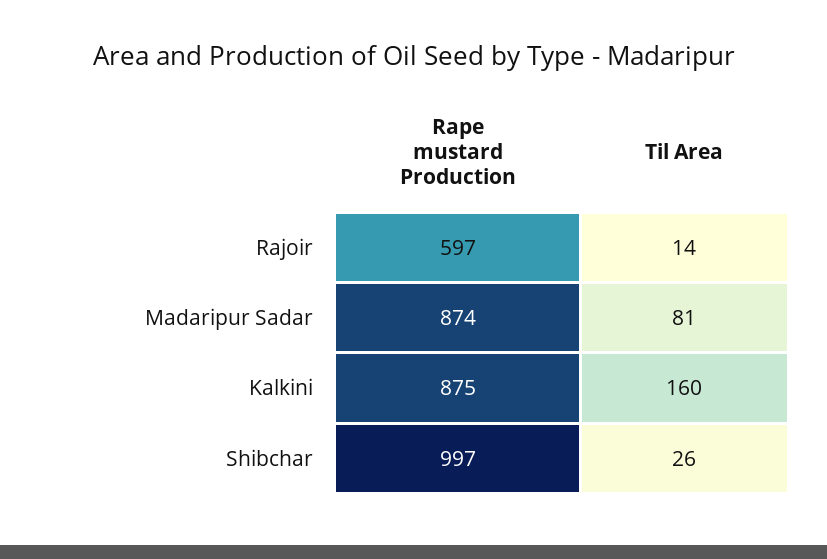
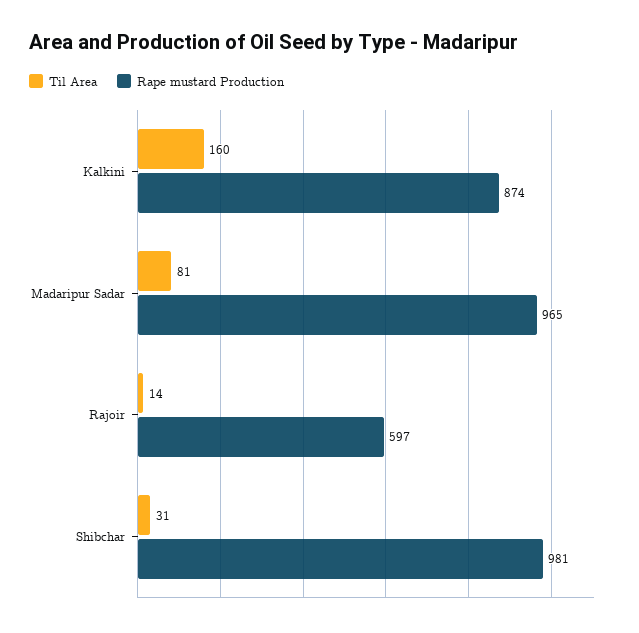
  {
    "Rape mustard Production": {
      "Rajoir": 597,
-     "Madaripur Sadar": 874,
+     "Madaripur Sadar": 965,
-     "Kalkini": 875,
+     "Kalkini": 874,
-     "Shibchar": 997
+     "Shibchar": 981
    },
    "Til Area": {
      "Rajoir": 14,
      "Madaripur Sadar": 81,
      "Kalkini": 160,
-     "Shibchar": 26
+     "Shibchar": 31
    }
  }

